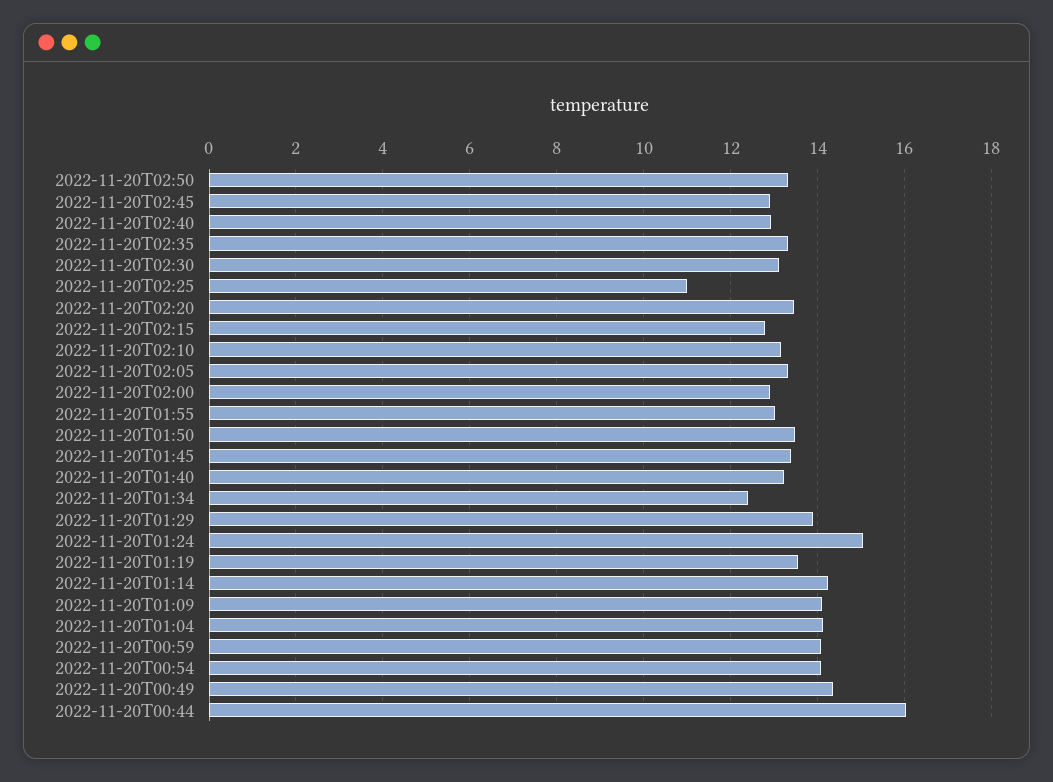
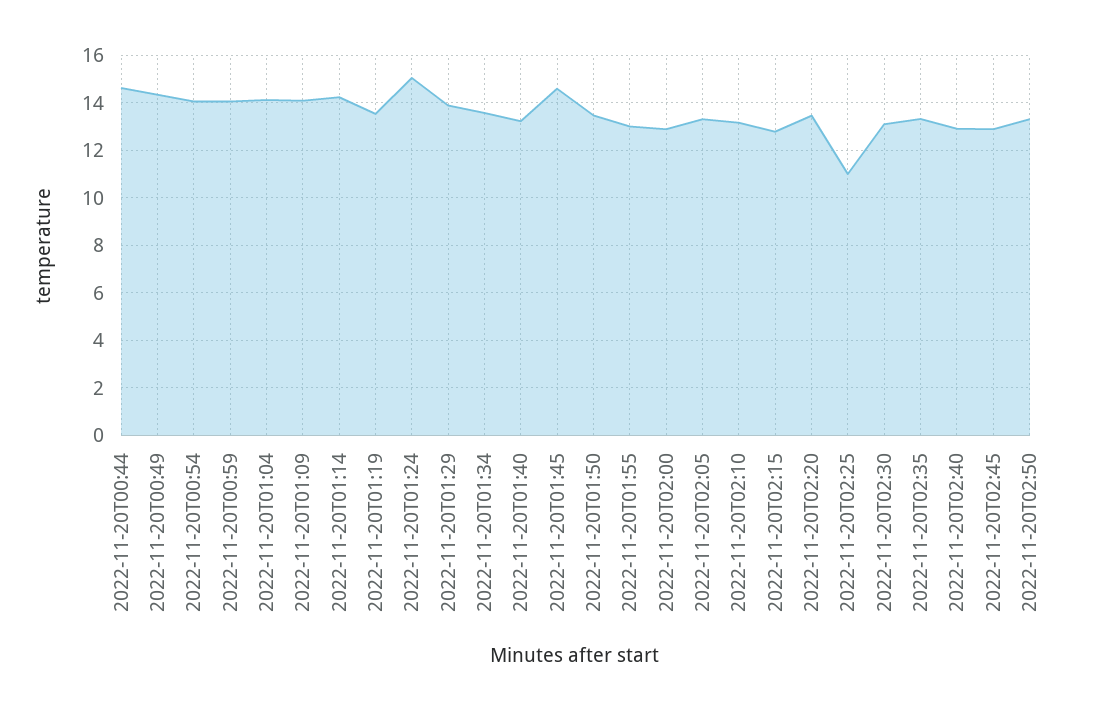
  {
    "2022-11-20T02:50": 13.4,
    "2022-11-20T02:45": 13,
    "2022-11-20T02:40": 13,
    "2022-11-20T02:35": 13.4,
    "2022-11-20T02:30": 13.2,
    "2022-11-20T02:25": 11,
    "2022-11-20T02:20": 13.4,
    "2022-11-20T02:15": 12.8,
    "2022-11-20T02:10": 13.2,
    "2022-11-20T02:05": 13.4,
    "2022-11-20T02:00": 13,
    "2022-11-20T01:55": 13,
    "2022-11-20T01:50": 13.4,
-   "2022-11-20T01:45": 13.4,
+   "2022-11-20T01:45": 14.5,
    "2022-11-20T01:40": 13.2,
-   "2022-11-20T01:34": 12.4,
+   "2022-11-20T01:34": 13.5,
    "2022-11-20T01:29": 14,
    "2022-11-20T01:24": 15,
    "2022-11-20T01:19": 13.6,
    "2022-11-20T01:14": 14.2,
    "2022-11-20T01:09": 14.2,
    "2022-11-20T01:04": 14.2,
    "2022-11-20T00:59": 14,
    "2022-11-20T00:54": 14,
    "2022-11-20T00:49": 14.4,
-   "2022-11-20T00:44": 16
+   "2022-11-20T00:44": 14.5
  }

